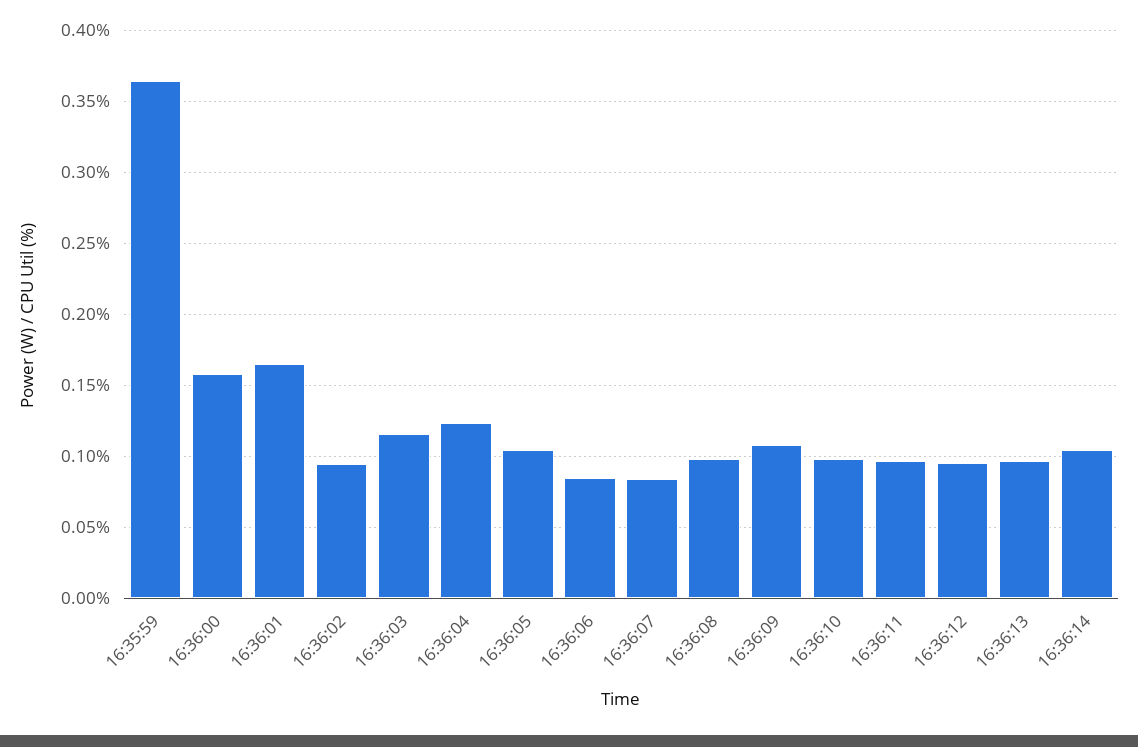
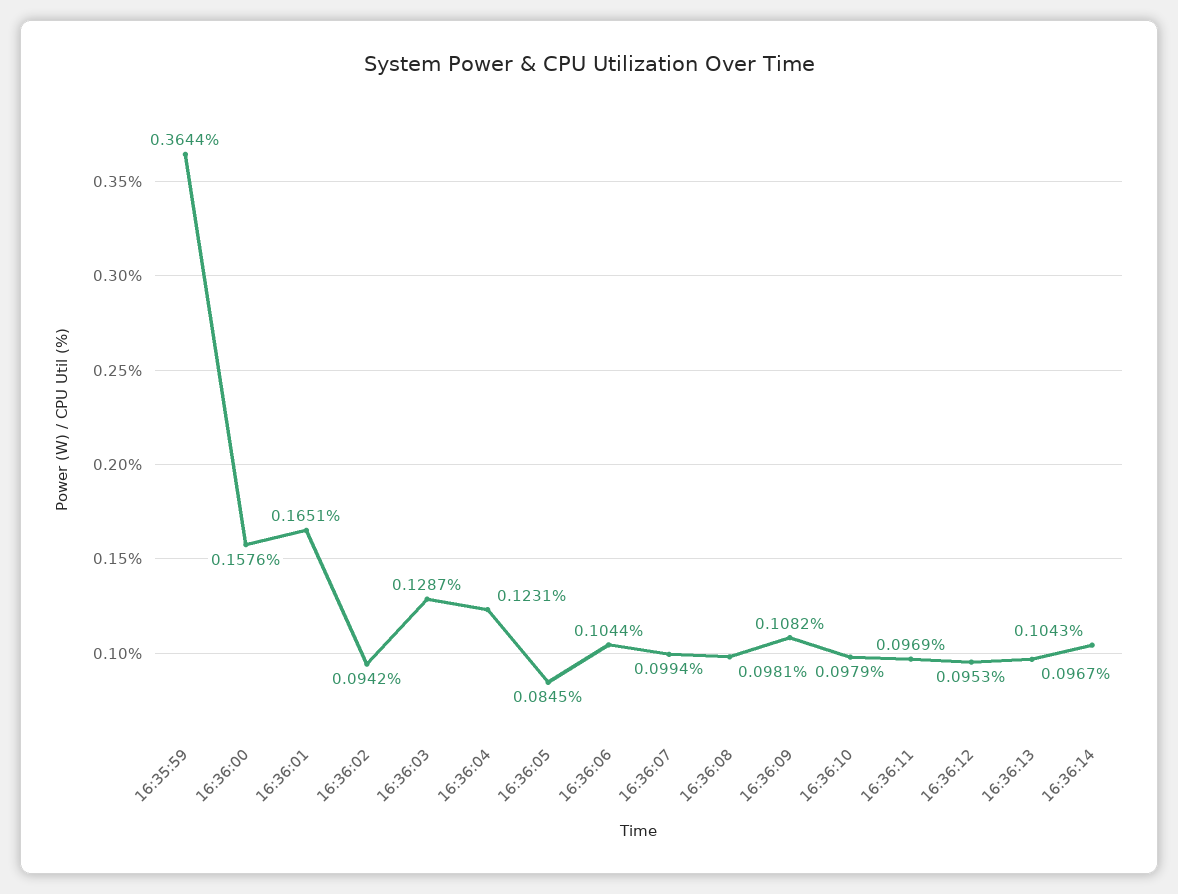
  {
    "16:35:59": 0.3644,
    "16:36:00": 0.1576,
    "16:36:01": 0.1651,
    "16:36:02": 0.0942,
-   "16:36:03": 0.115,
+   "16:36:03": 0.1287,
    "16:36:04": 0.1231,
-   "16:36:05": 0.105,
+   "16:36:05": 0.0845,
-   "16:36:06": 0.085,
+   "16:36:06": 0.1044,
-   "16:36:07": 0.085,
+   "16:36:07": 0.0994,
    "16:36:08": 0.0981,
    "16:36:09": 0.1082,
    "16:36:10": 0.0979,
    "16:36:11": 0.0969,
    "16:36:12": 0.0953,
    "16:36:13": 0.0967,
    "16:36:14": 0.1043
  }

